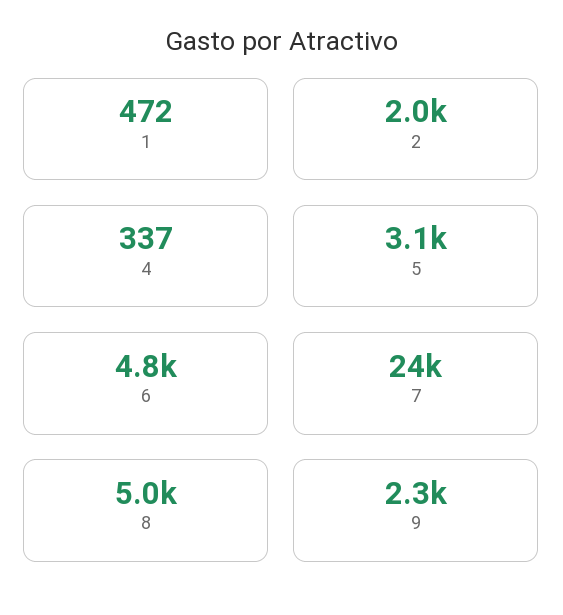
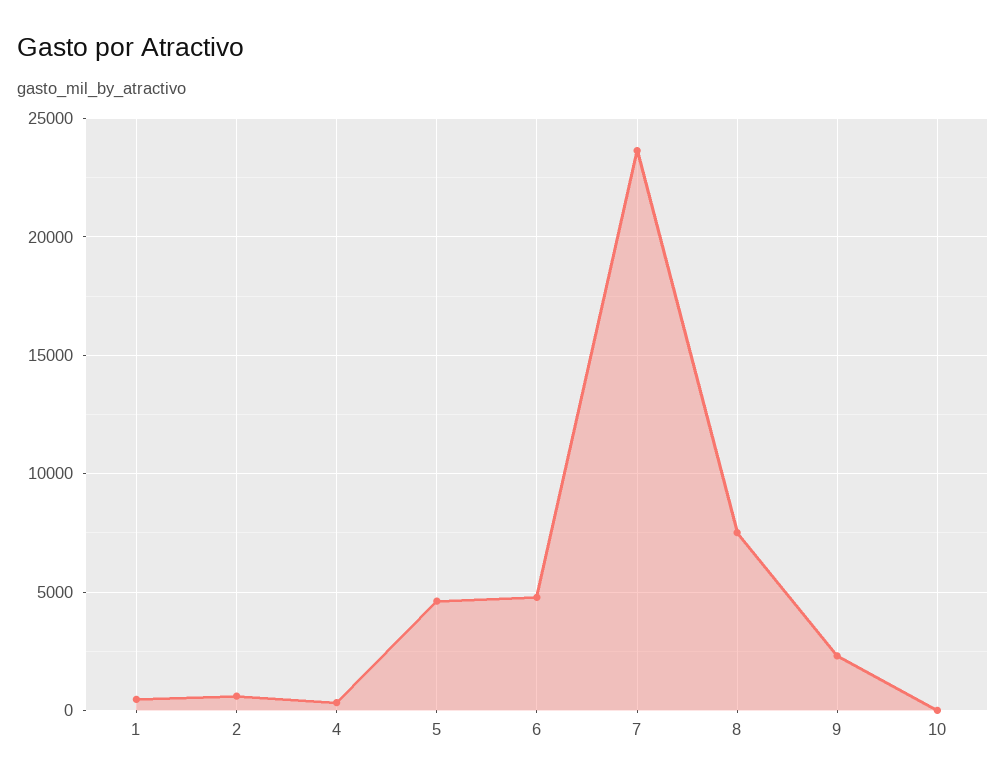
  {
    "1": 472,
-   "2": 2000,
+   "2": 500,
    "4": 337,
-   "5": 3100,
+   "5": 4500,
    "6": 4800,
    "7": 24000,
-   "8": 5000,
+   "8": 7500,
-   "9": 2300
+   "9": 2300,
+   "10": 0
  }

